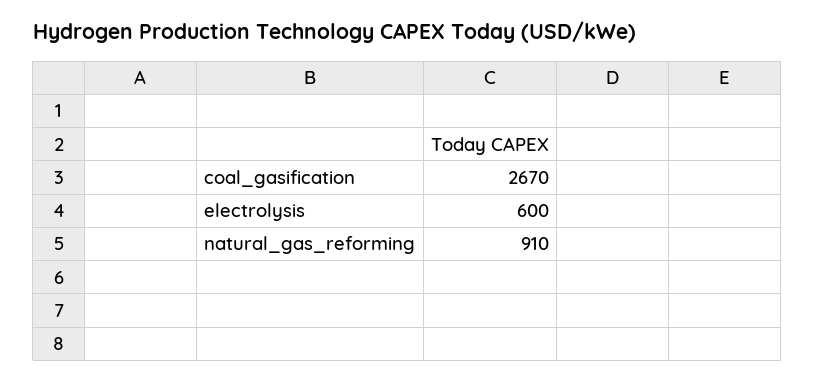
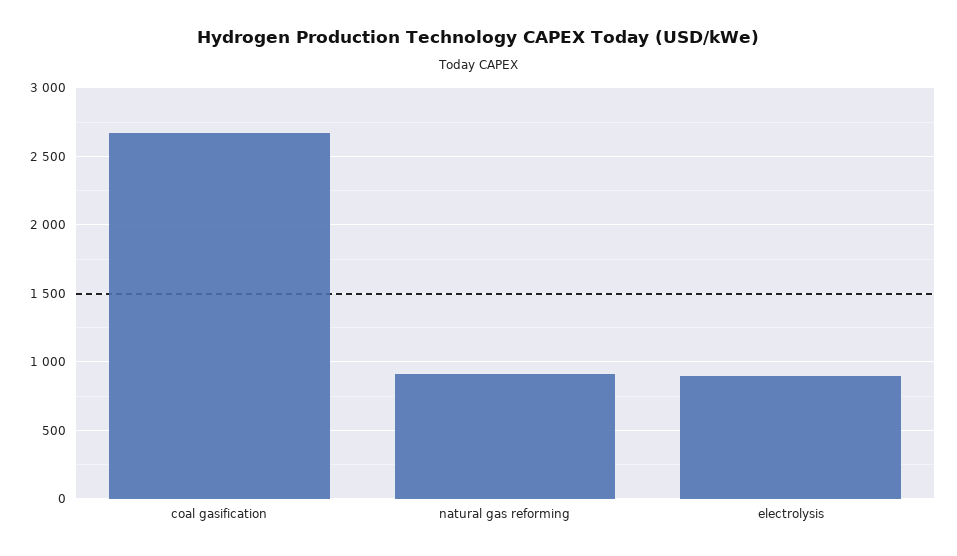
  {
    "coal_gasification": 2670,
-   "electrolysis": 600,
+   "electrolysis": 900,
    "natural_gas_reforming": 910
  }

